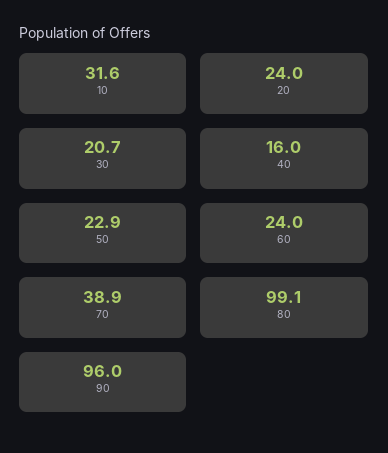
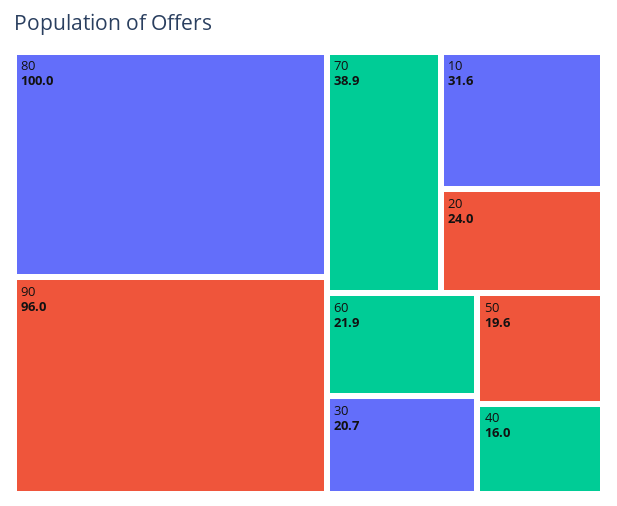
  {
    "10": 31.6,
    "20": 24,
    "30": 20.7,
    "40": 16,
-   "50": 22.9,
+   "50": 19.6,
-   "60": 24,
+   "60": 21.9,
    "70": 38.9,
-   "80": 99.1,
+   "80": 100,
    "90": 96
  }

